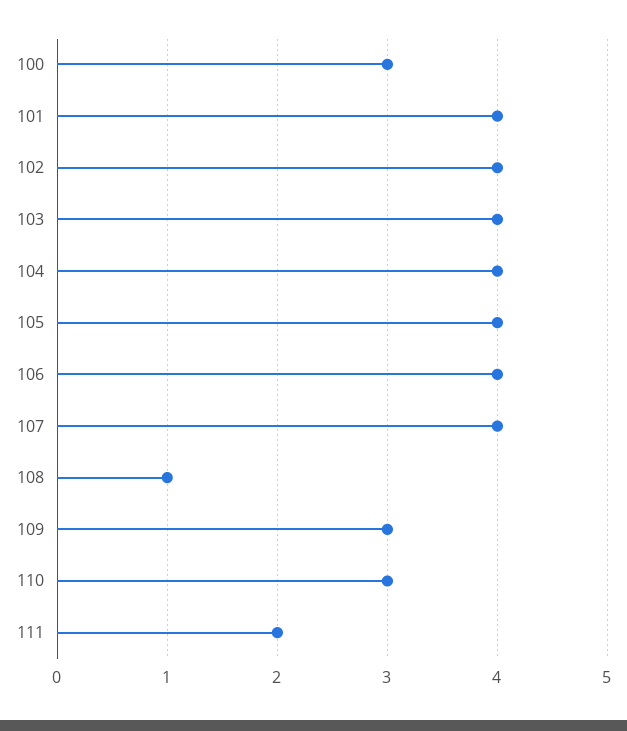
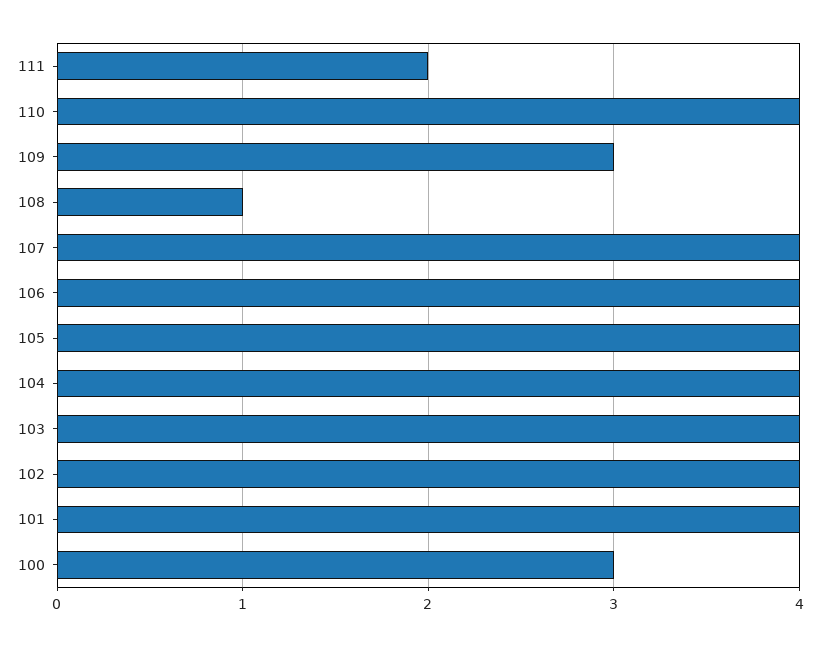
  {
    "100": 3,
    "101": 4,
    "102": 4,
    "103": 4,
    "104": 4,
    "105": 4,
    "106": 4,
    "107": 4,
    "108": 1,
    "109": 3,
-   "110": 3,
+   "110": 4,
    "111": 2
  }

